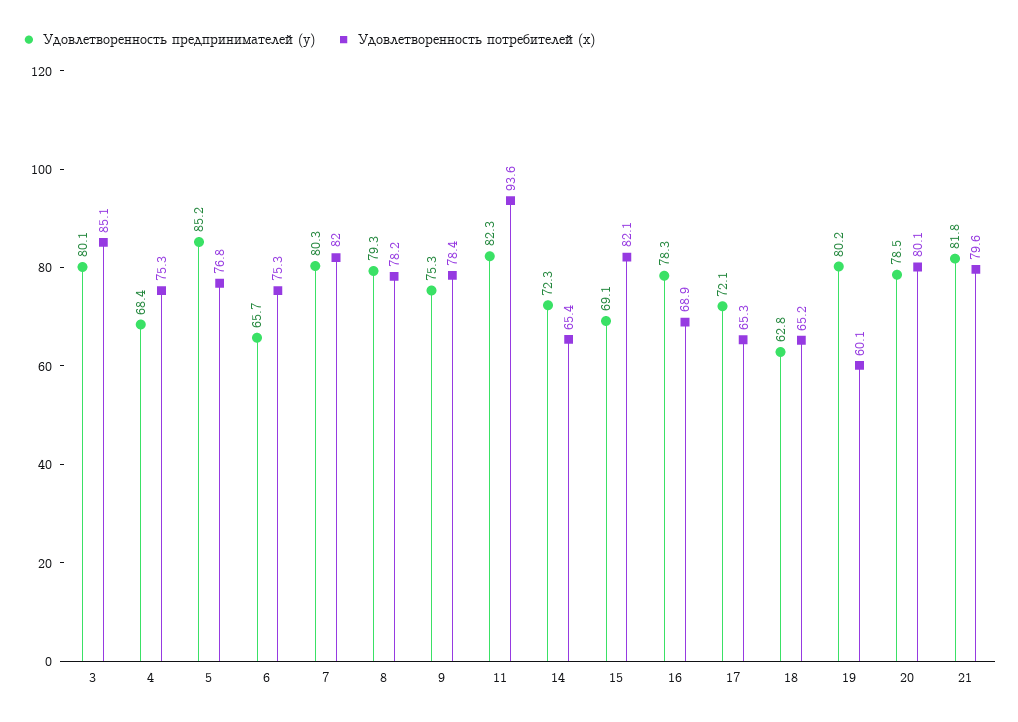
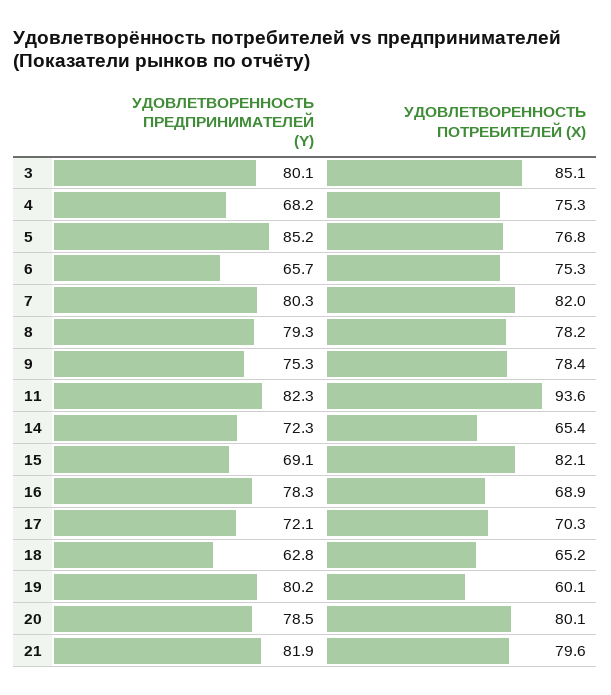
  {
    "Удовлетворенность предпринимателей (y)": {
      "3": 80.1,
-     "4": 68.4,
+     "4": 68.2,
      "5": 85.2,
      "6": 65.7,
      "7": 80.3,
      "8": 79.3,
      "9": 75.3,
      "11": 82.3,
      "14": 72.3,
      "15": 69.1,
      "16": 78.3,
      "17": 72.1,
      "18": 62.8,
      "19": 80.2,
      "20": 78.5,
-     "21": 81.8
+     "21": 81.9
    },
    "Удовлетворенность потребителей (x)": {
      "3": 85.1,
      "4": 75.3,
      "5": 76.8,
      "6": 75.3,
      "7": 82,
      "8": 78.2,
      "9": 78.4,
      "11": 93.6,
      "14": 65.4,
      "15": 82.1,
      "16": 68.9,
-     "17": 65.3,
+     "17": 70.3,
      "18": 65.2,
      "19": 60.1,
      "20": 80.1,
      "21": 79.6
    }
  }

